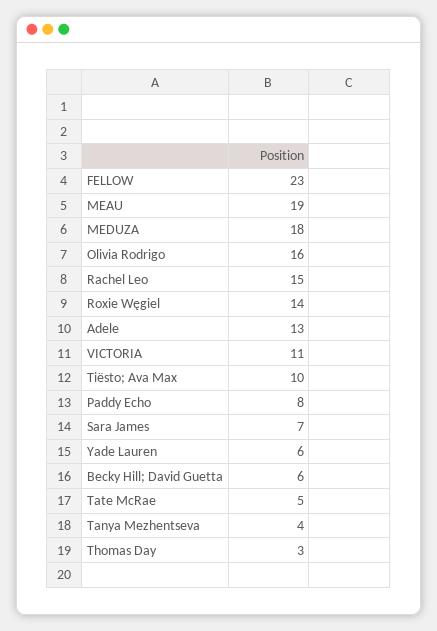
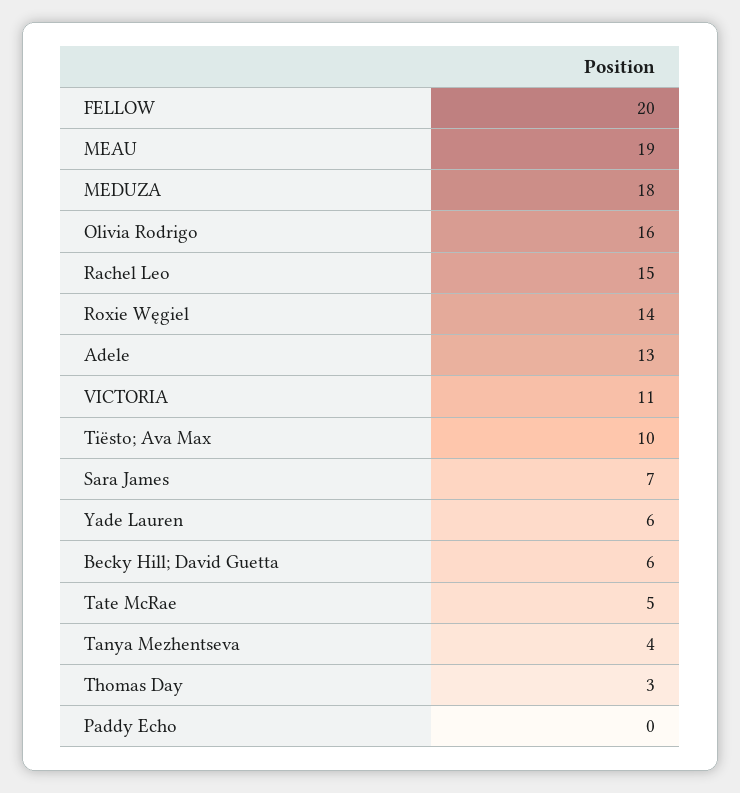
  {
-   "FELLOW": 23,
+   "FELLOW": 20,
    "MEAU": 19,
    "MEDUZA": 18,
    "Olivia Rodrigo": 16,
    "Rachel Leo": 15,
    "Roxie Węgiel": 14,
    "Adele": 13,
    "VICTORIA": 11,
    "Tiësto; Ava Max": 10,
-   "Paddy Echo": 8,
+   "Paddy Echo": 0,
    "Sara James": 7,
    "Yade Lauren": 6,
    "Becky Hill; David Guetta": 6,
    "Tate McRae": 5,
    "Tanya Mezhentseva": 4,
    "Thomas Day": 3
  }

